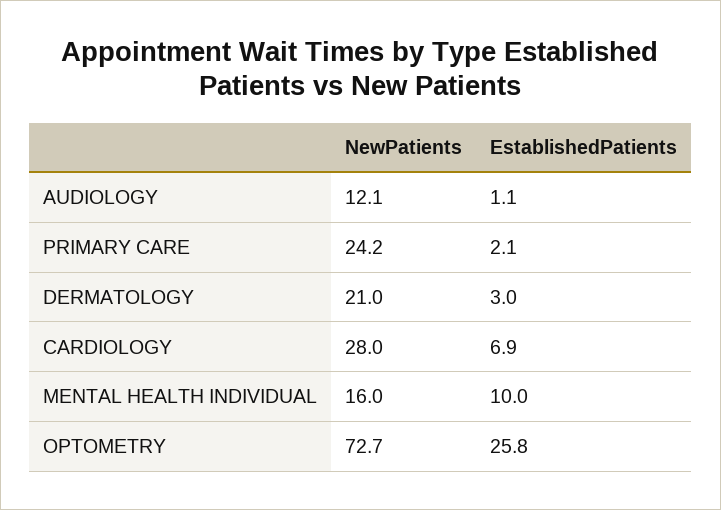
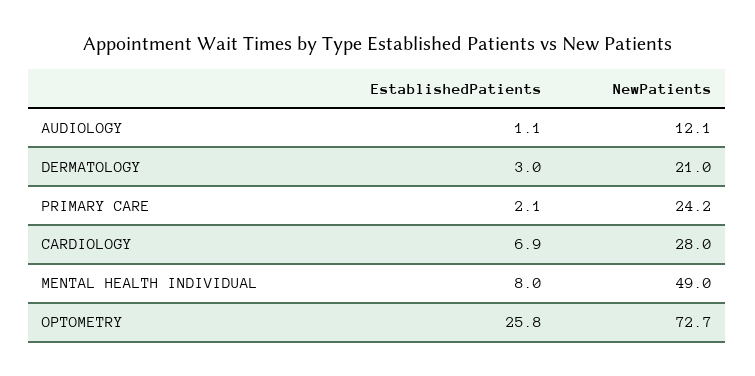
  {
    "NewPatients": {
      "AUDIOLOGY": 12.1,
      "PRIMARY CARE": 24.2,
      "DERMATOLOGY": 21,
      "CARDIOLOGY": 28,
-     "MENTAL HEALTH INDIVIDUAL": 16,
+     "MENTAL HEALTH INDIVIDUAL": 49,
      "OPTOMETRY": 72.7
    },
    "EstablishedPatients": {
      "AUDIOLOGY": 1.1,
      "PRIMARY CARE": 2.1,
      "DERMATOLOGY": 3,
      "CARDIOLOGY": 6.9,
-     "MENTAL HEALTH INDIVIDUAL": 10,
+     "MENTAL HEALTH INDIVIDUAL": 8,
      "OPTOMETRY": 25.8
    }
  }

